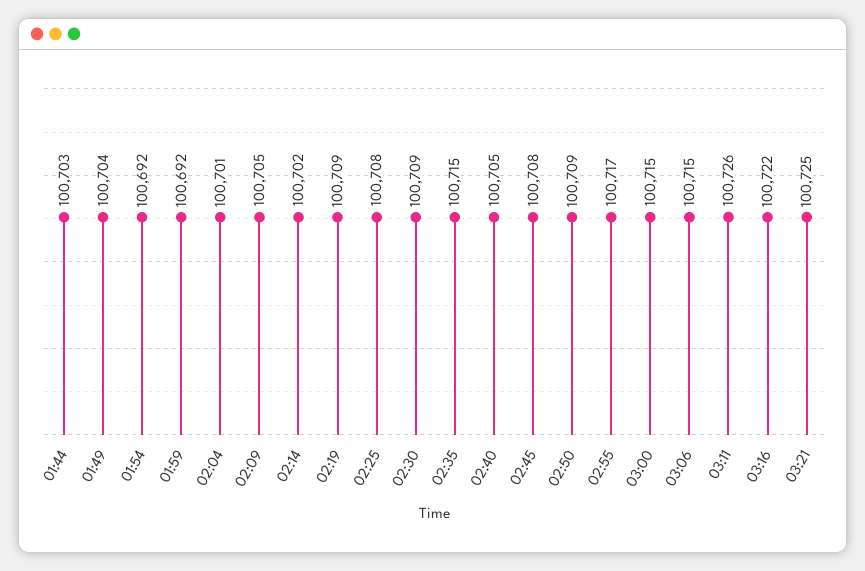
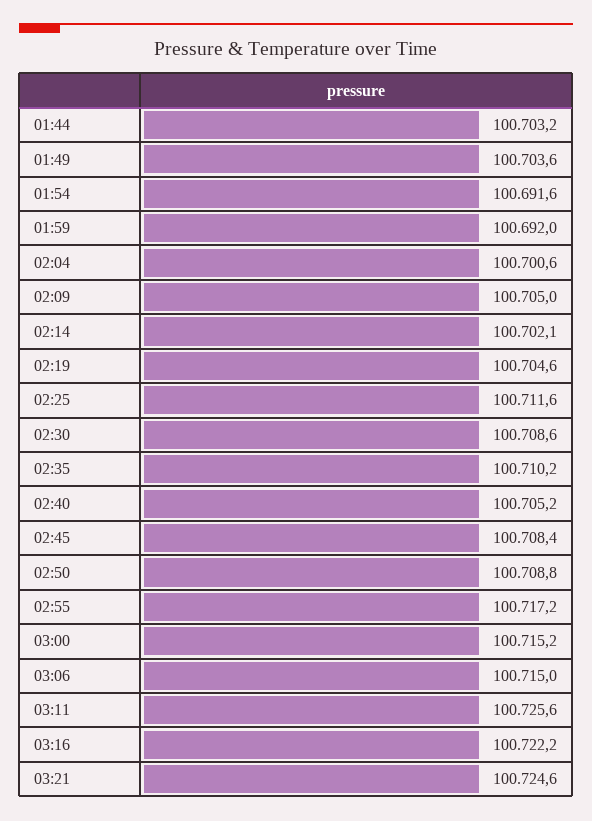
  {
    "01:44": 100703.2,
    "01:49": 100703.6,
    "01:54": 100691.6,
    "01:59": 100692,
    "02:04": 100700.6,
    "02:09": 100705,
    "02:14": 100702.1,
-   "02:19": 100709,
+   "02:19": 100704.6,
-   "02:25": 100708,
+   "02:25": 100711.6,
    "02:30": 100708.6,
-   "02:35": 100715,
+   "02:35": 100710.2,
    "02:40": 100705.2,
    "02:45": 100708.4,
    "02:50": 100708.8,
    "02:55": 100717.2,
    "03:00": 100715.2,
    "03:06": 100715,
    "03:11": 100725.6,
    "03:16": 100722.2,
    "03:21": 100724.6
  }

